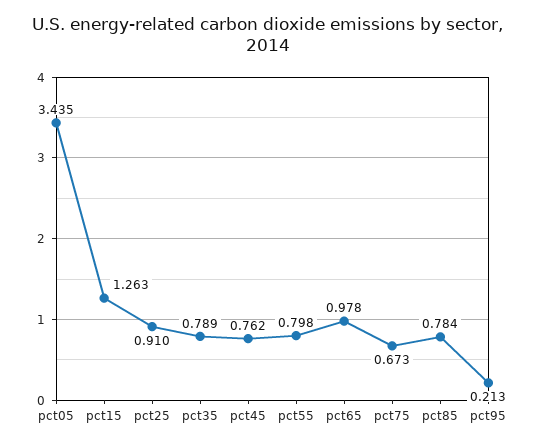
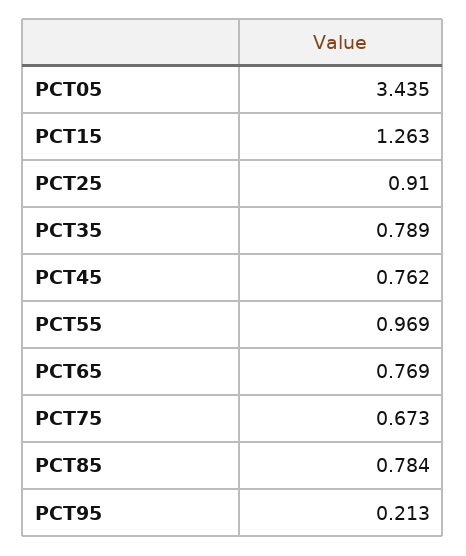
  {
    "pct05": 3.435,
    "pct15": 1.263,
    "pct25": 0.91,
    "pct35": 0.789,
    "pct45": 0.762,
-   "pct55": 0.798,
+   "pct55": 0.969,
-   "pct65": 0.978,
+   "pct65": 0.769,
    "pct75": 0.673,
    "pct85": 0.784,
    "pct95": 0.213
  }

